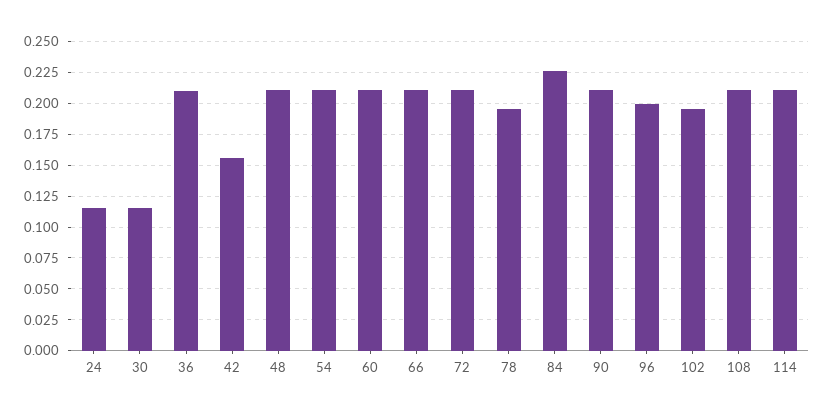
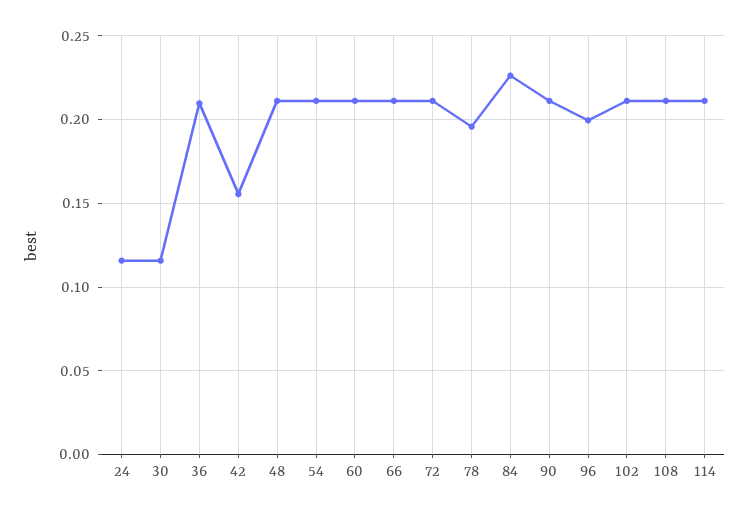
  {
    "24": 0.115,
    "30": 0.115,
    "36": 0.21,
    "42": 0.155,
    "48": 0.21,
    "54": 0.21,
    "60": 0.21,
    "66": 0.21,
    "72": 0.21,
    "78": 0.195,
    "84": 0.225,
    "90": 0.21,
    "96": 0.2,
-   "102": 0.195,
+   "102": 0.21,
    "108": 0.21,
    "114": 0.21
  }

